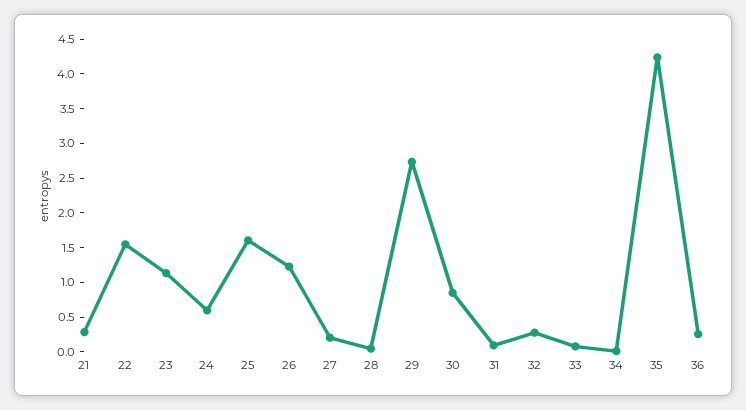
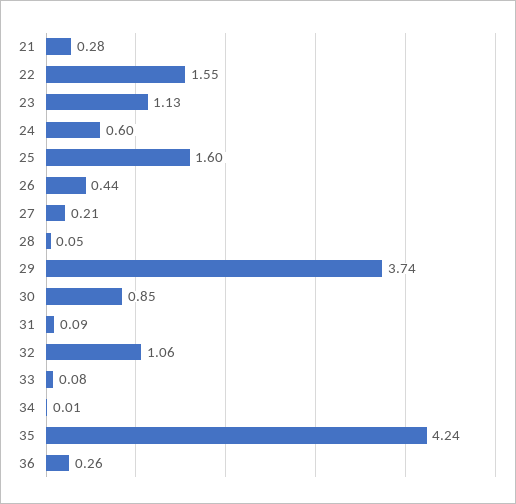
  {
    "21": 0.28,
    "22": 1.55,
    "23": 1.13,
    "24": 0.6,
    "25": 1.6,
-   "26": 1.25,
+   "26": 0.44,
    "27": 0.21,
    "28": 0.05,
-   "29": 2.75,
+   "29": 3.74,
    "30": 0.85,
    "31": 0.09,
-   "32": 0.25,
+   "32": 1.06,
    "33": 0.08,
    "34": 0.01,
    "35": 4.24,
    "36": 0.26
  }

